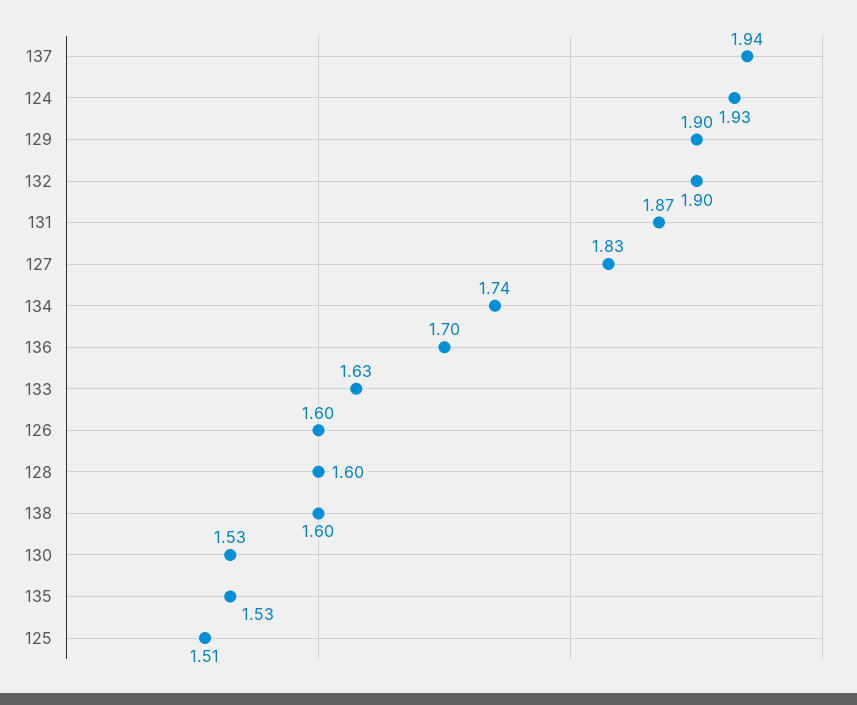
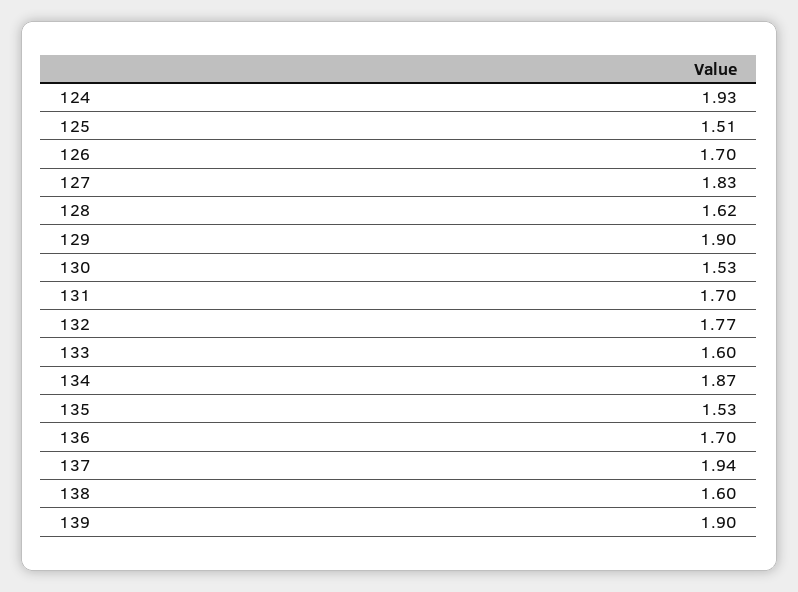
  {
    "137": 1.94,
    "124": 1.93,
    "129": 1.9,
-   "132": 1.9,
+   "132": 1.77,
-   "131": 1.87,
+   "131": 1.7,
    "127": 1.83,
-   "134": 1.74,
+   "134": 1.87,
    "136": 1.7,
-   "133": 1.63,
+   "133": 1.6,
-   "126": 1.6,
+   "126": 1.7,
-   "128": 1.6,
+   "128": 1.62,
    "138": 1.6,
    "130": 1.53,
    "135": 1.53,
-   "125": 1.51
+   "125": 1.51,
+   "139": 1.9
  }

